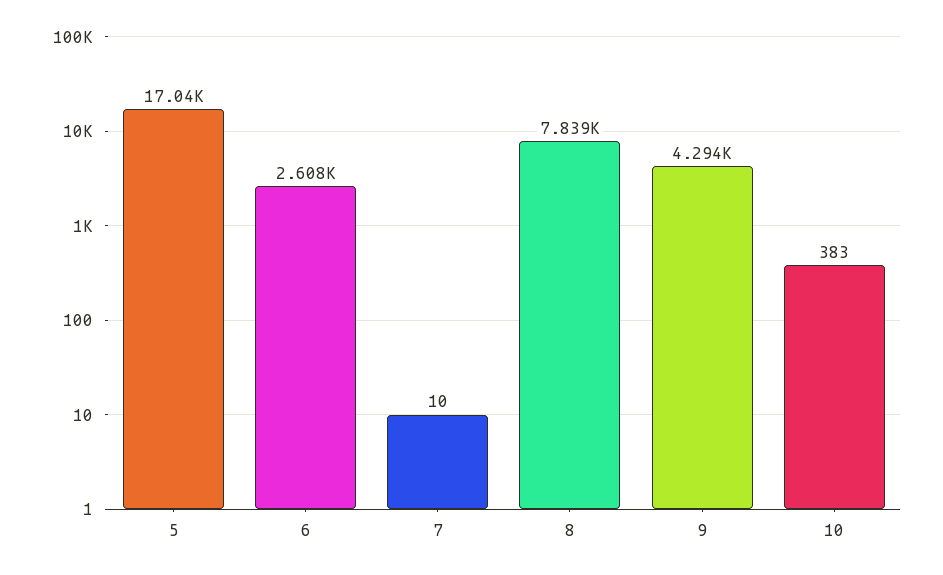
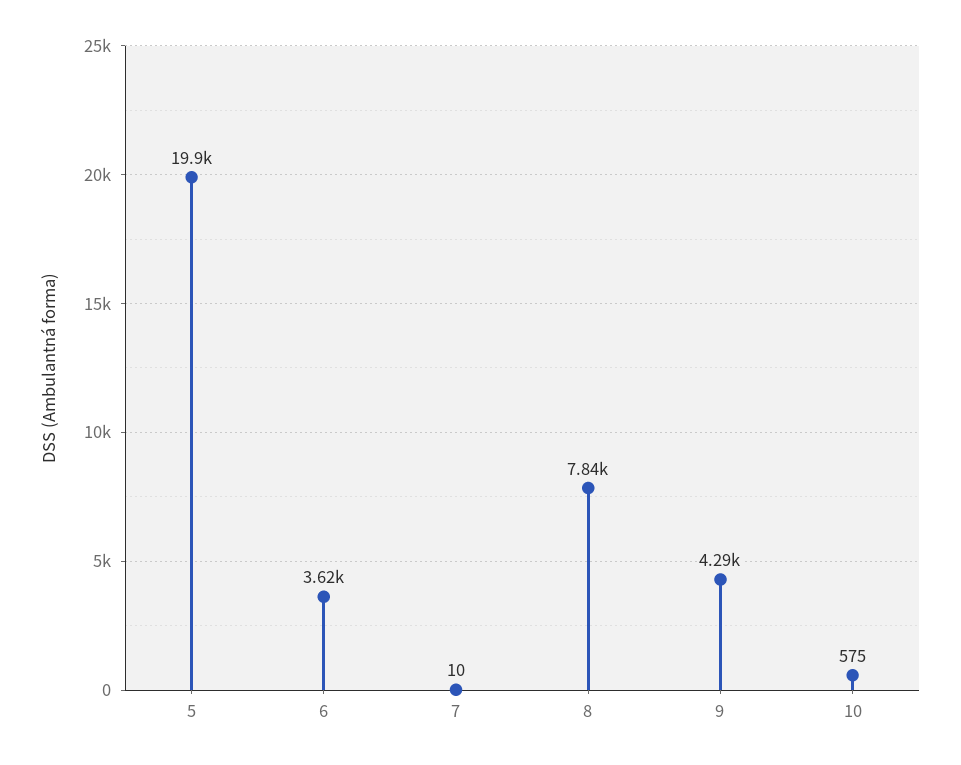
  {
-   "5": 17040,
+   "5": 19900,
-   "6": 2608,
+   "6": 3620,
    "7": 10,
    "8": 7839,
    "9": 4294,
-   "10": 383
+   "10": 575
  }

